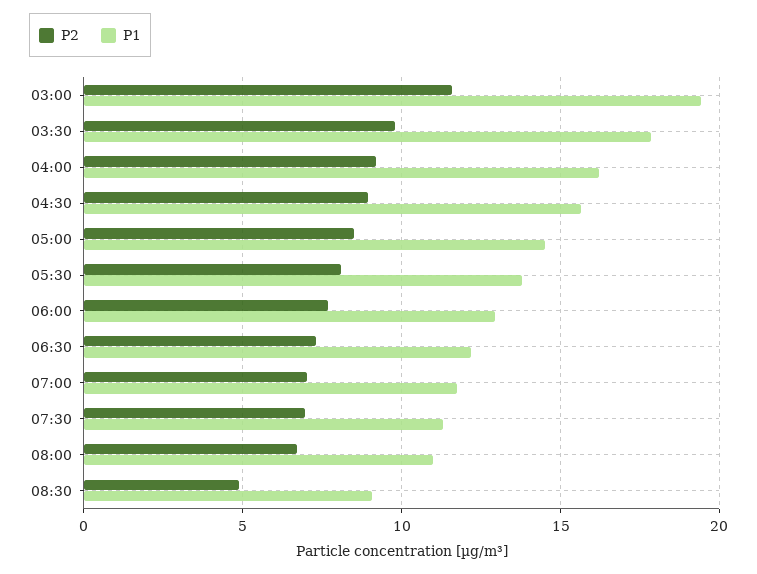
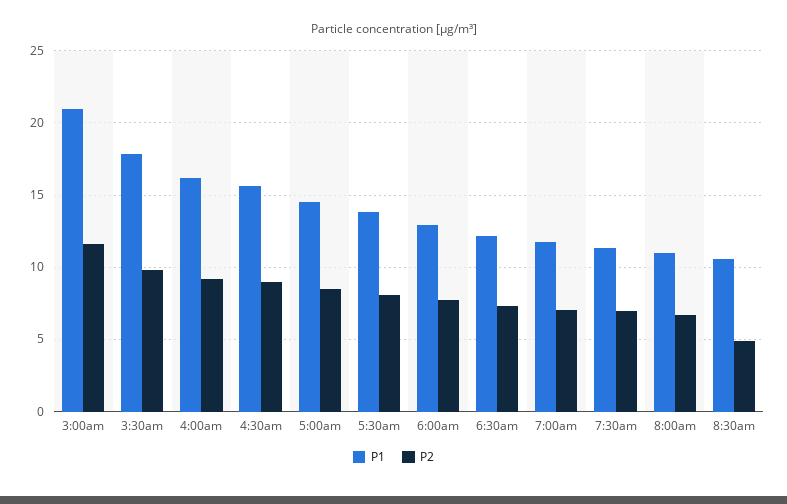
  {
    "P2": {
      "03:00": 11.5,
      "03:30": 10,
      "04:00": 9,
      "04:30": 9,
      "05:00": 8.5,
      "05:30": 8,
      "06:00": 7.5,
      "06:30": 7.5,
      "07:00": 7,
      "07:30": 7,
      "08:00": 6.5,
      "08:30": 5
    },
    "P1": {
-     "03:00": 19.5,
+     "03:00": 21,
      "03:30": 18,
      "04:00": 16,
      "04:30": 15.5,
      "05:00": 14.5,
      "05:30": 14,
      "06:00": 13,
      "06:30": 12,
      "07:00": 12,
      "07:30": 11.5,
      "08:00": 11,
-     "08:30": 9
+     "08:30": 10.5
    }
  }

